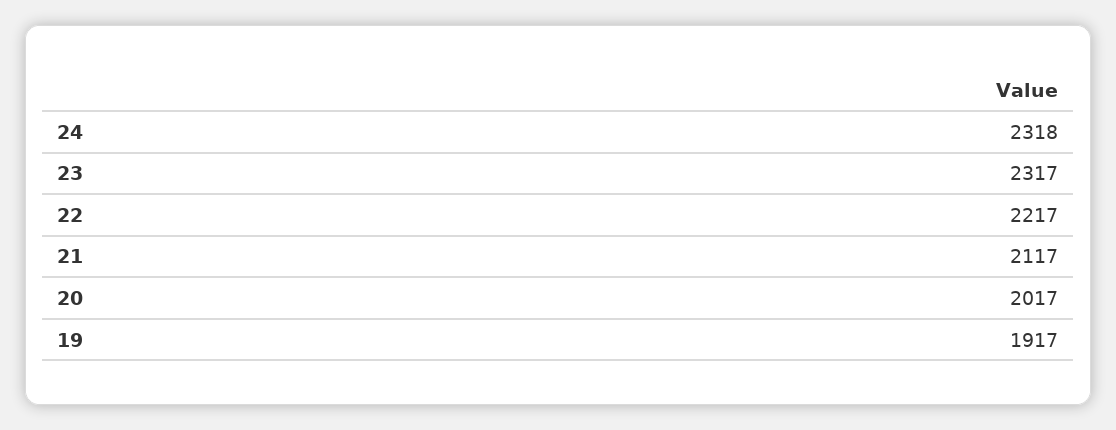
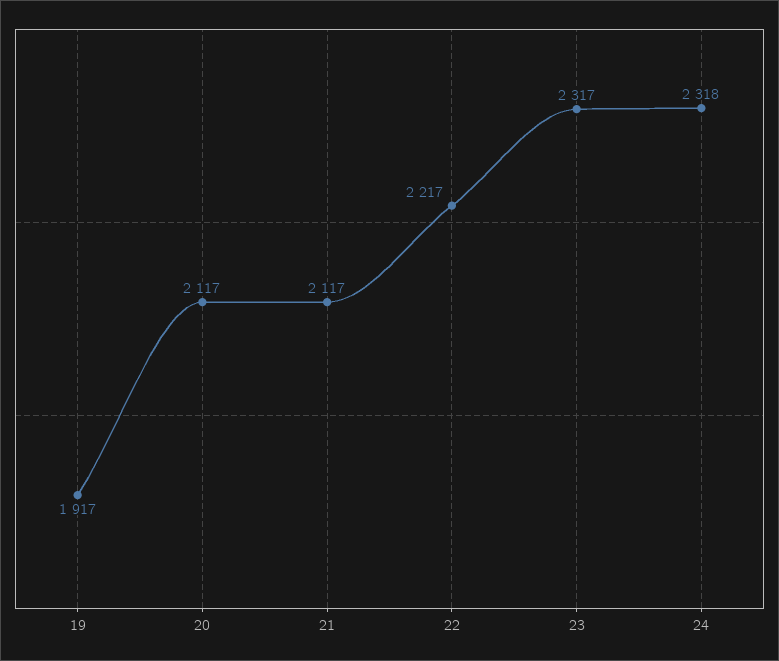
  {
    "24": 2318,
    "23": 2317,
    "22": 2217,
    "21": 2117,
-   "20": 2017,
+   "20": 2117,
    "19": 1917
  }

